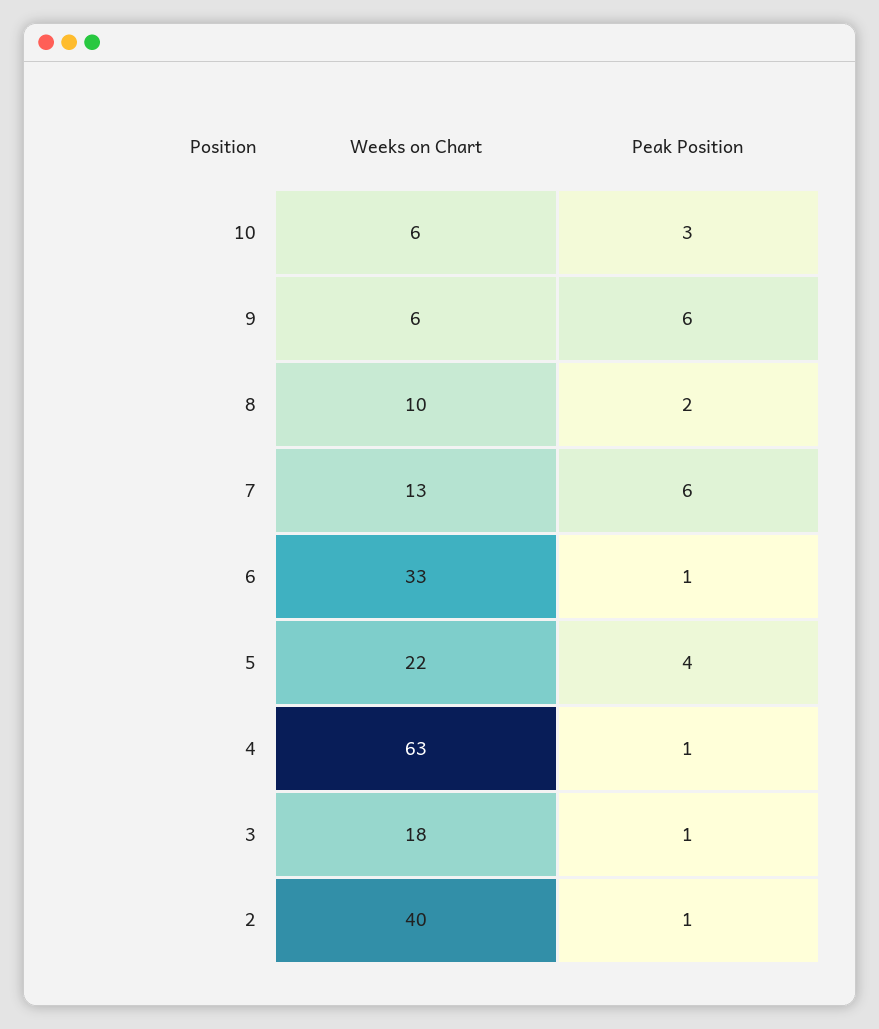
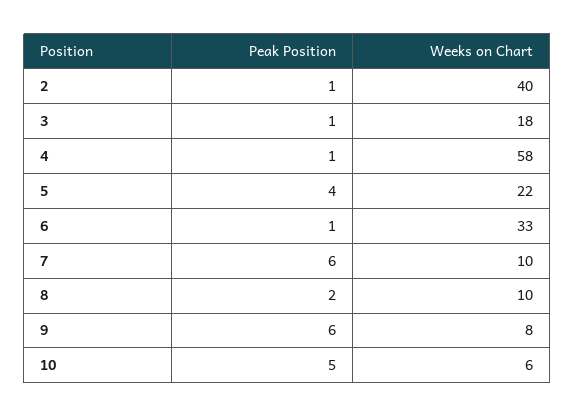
  {
    "Weeks on Chart": {
      "10": 6,
-     "9": 6,
+     "9": 8,
      "8": 10,
-     "7": 13,
+     "7": 10,
      "6": 33,
      "5": 22,
-     "4": 63,
+     "4": 58,
      "3": 18,
      "2": 40
    },
    "Peak Position": {
-     "10": 3,
+     "10": 5,
      "9": 6,
      "8": 2,
      "7": 6,
      "6": 1,
      "5": 4,
      "4": 1,
      "3": 1,
      "2": 1
    }
  }

